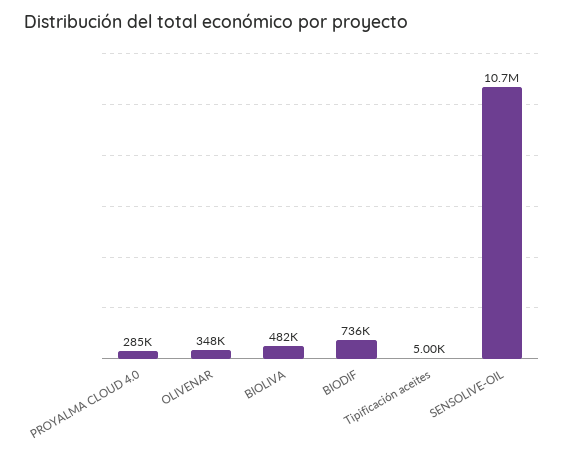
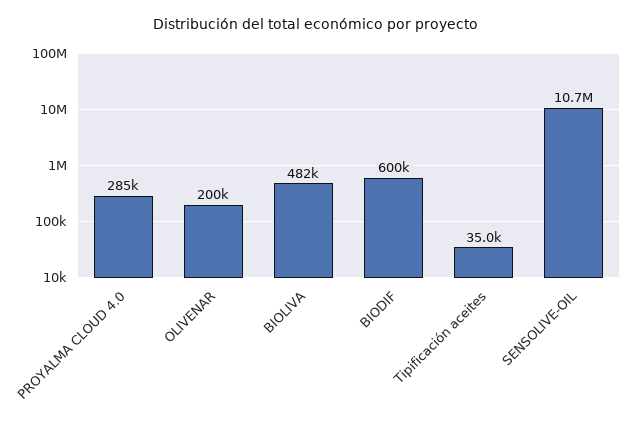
  {
    "PROYALMA CLOUD 4.0": 285000,
-   "OLIVENAR": 348000,
+   "OLIVENAR": 200000,
    "BIOLIVA": 482000,
-   "BIODIF": 736000,
+   "BIODIF": 600000,
-   "Tipificación aceites": 5000,
+   "Tipificación aceites": 35000,
    "SENSOLIVE-OIL": 10700000
  }

